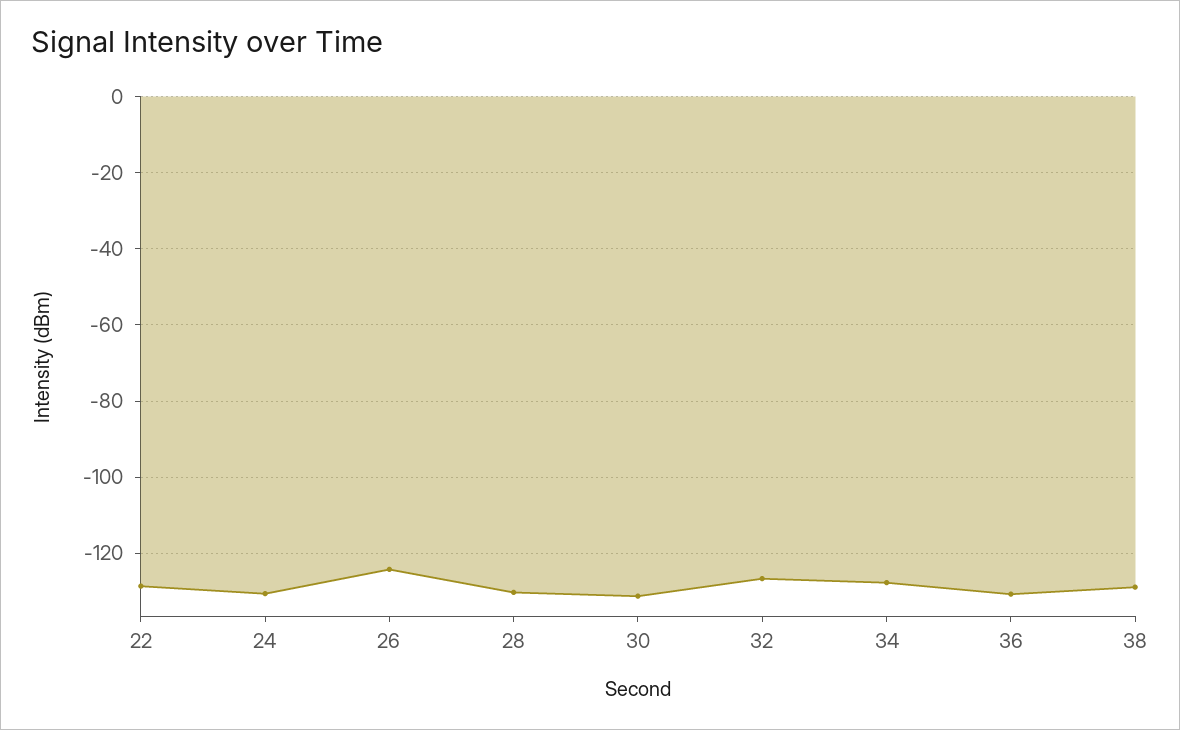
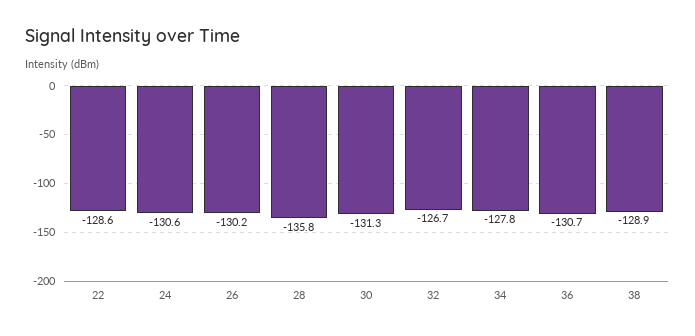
  {
    "22": -128.6,
    "24": -130.6,
-   "26": -124,
+   "26": -130.2,
-   "28": -130,
+   "28": -135.8,
    "30": -131.3,
    "32": -126.7,
    "34": -127.8,
    "36": -130.7,
    "38": -128.9
  }

